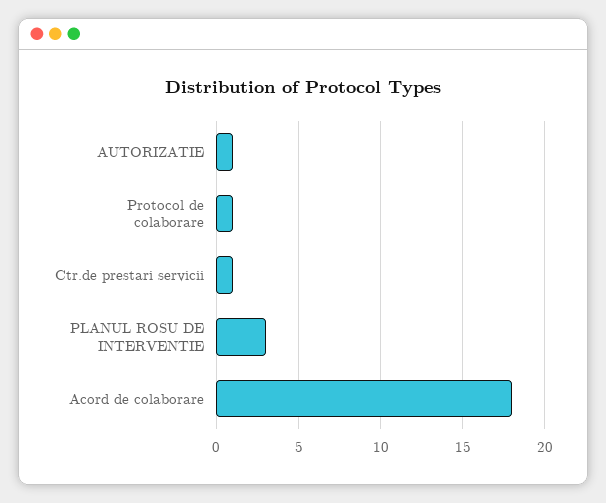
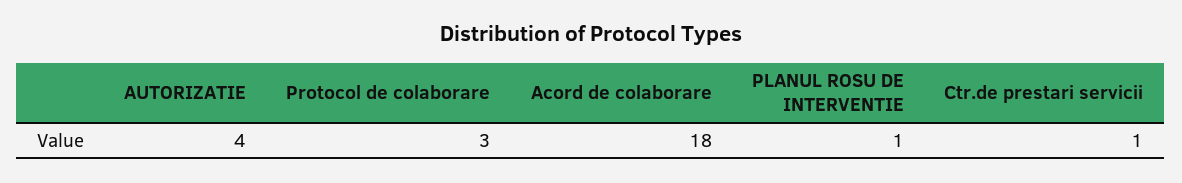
  {
-   "AUTORIZATIE": 1,
+   "AUTORIZATIE": 4,
-   "Protocol de colaborare": 1,
+   "Protocol de colaborare": 3,
    "Ctr.de prestari servicii": 1,
-   "PLANUL ROSU DE INTERVENTIE": 3,
+   "PLANUL ROSU DE INTERVENTIE": 1,
    "Acord de colaborare": 18
  }

